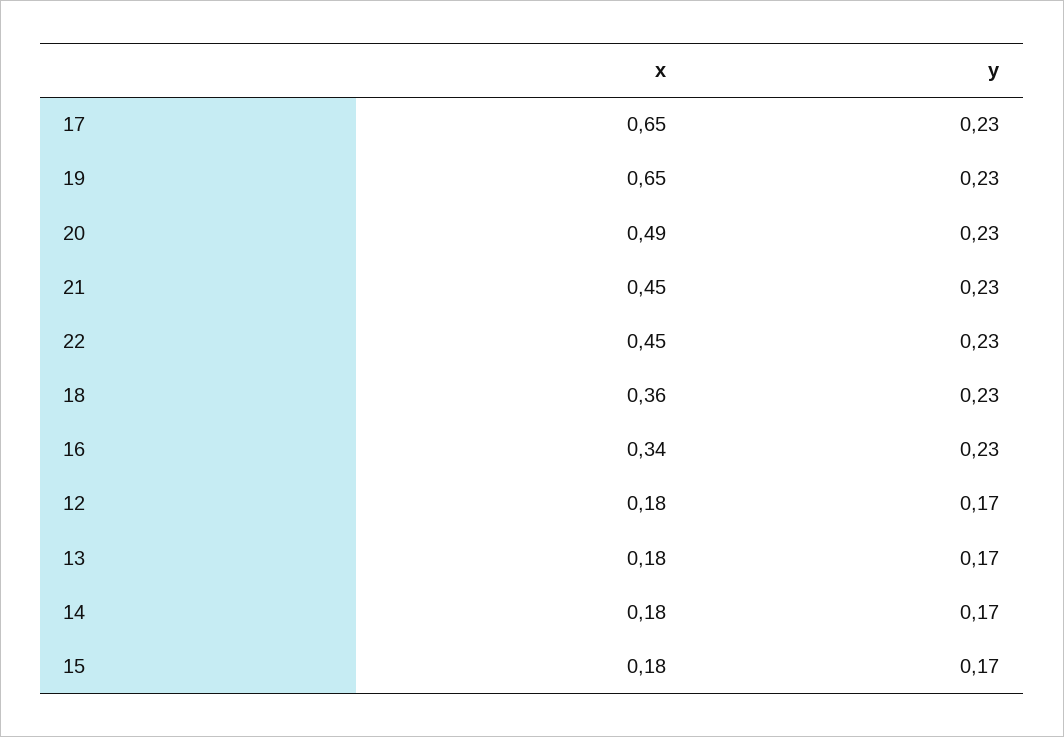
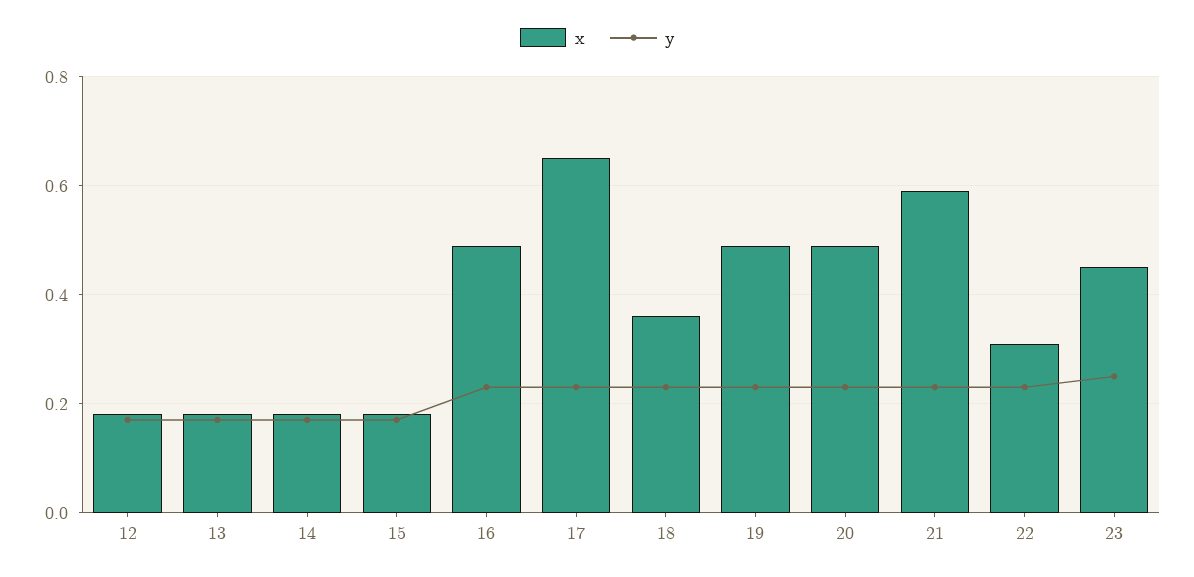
  {
    "x": {
      "17": 0.65,
-     "19": 0.65,
+     "19": 0.5,
      "20": 0.49,
-     "21": 0.45,
+     "21": 0.6,
-     "22": 0.45,
+     "22": 0.3,
      "18": 0.36,
-     "16": 0.34,
+     "16": 0.5,
      "12": 0.18,
      "13": 0.18,
      "14": 0.18,
-     "15": 0.18
+     "15": 0.18,
+     "23": 0.45
    },
    "y": {
      "17": 0.23,
      "19": 0.23,
      "20": 0.23,
      "21": 0.23,
      "22": 0.23,
      "18": 0.23,
      "16": 0.23,
      "12": 0.17,
      "13": 0.17,
      "14": 0.17,
-     "15": 0.17
+     "15": 0.17,
+     "23": 0.25
    }
  }

